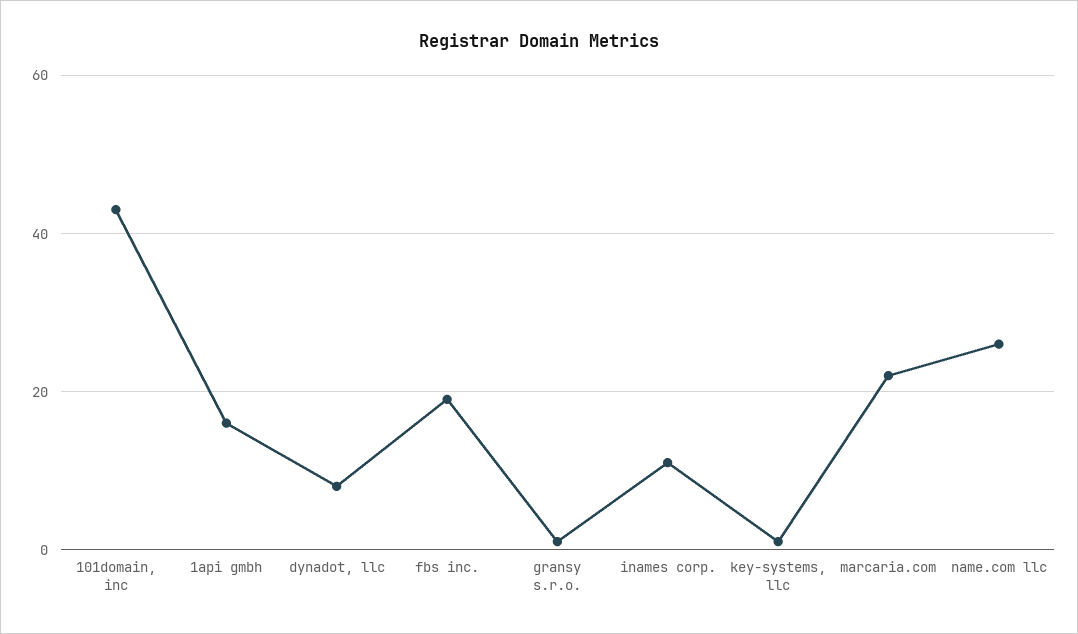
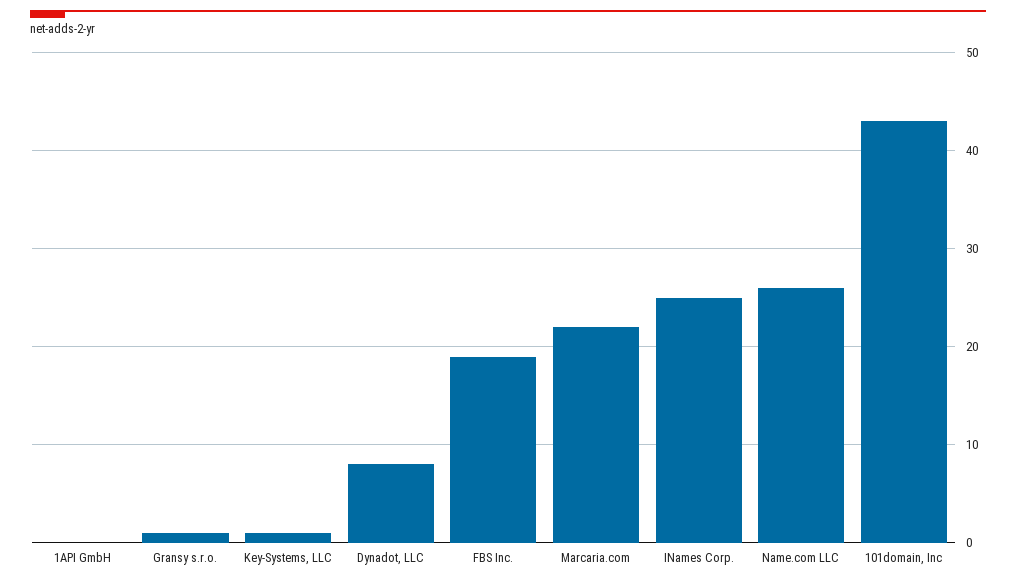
  {
    "101domain, inc": 43,
-   "1api gmbh": 15,
+   "1api gmbh": 0,
    "dynadot, llc": 8,
    "fbs inc.": 19,
    "gransy s.r.o.": 1,
-   "inames corp.": 10,
+   "inames corp.": 25,
    "key-systems, llc": 1,
    "marcaria.com": 22,
    "name.com llc": 26
  }

